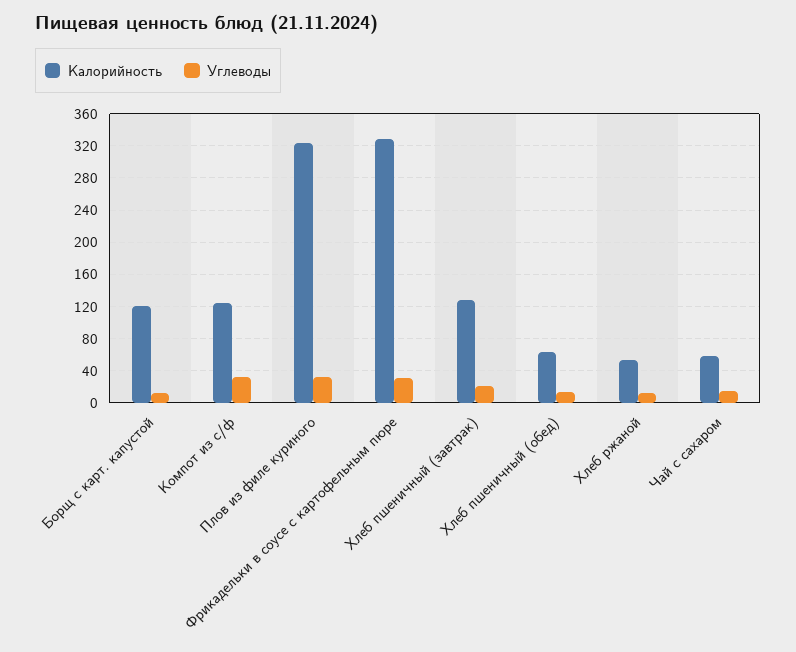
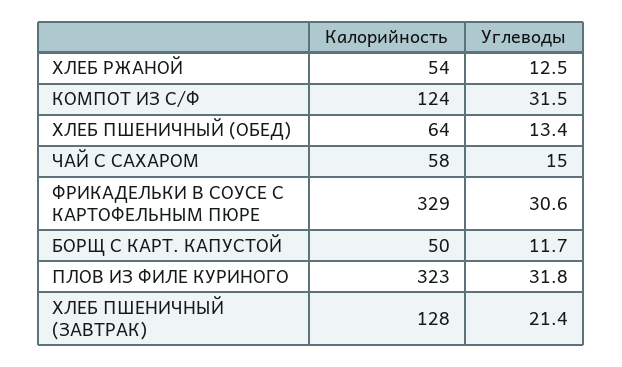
  {
    "Калорийность": {
-     "Борщ с карт. капустой": 120,
+     "Борщ с карт. капустой": 50,
      "Компот из с/ф": 124,
      "Плов из филе куриного": 323,
      "Фрикадельки в соусе с картофельным пюре": 329,
      "Хлеб пшеничный (завтрак)": 128,
      "Хлеб пшеничный (обед)": 64,
      "Хлеб ржаной": 54,
      "Чай с сахаром": 58
    },
    "Углеводы": {
      "Борщ с карт. капустой": 11.7,
      "Компот из с/ф": 31.5,
      "Плов из филе куриного": 31.8,
      "Фрикадельки в соусе с картофельным пюре": 30.6,
      "Хлеб пшеничный (завтрак)": 21.4,
      "Хлеб пшеничный (обед)": 13.4,
      "Хлеб ржаной": 12.5,
      "Чай с сахаром": 15
    }
  }

